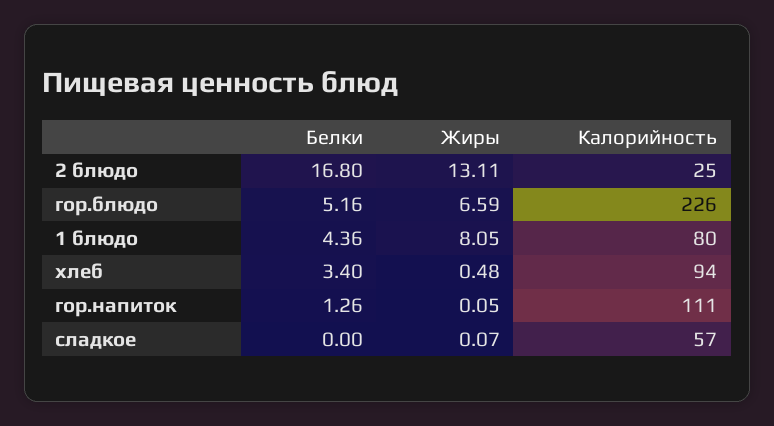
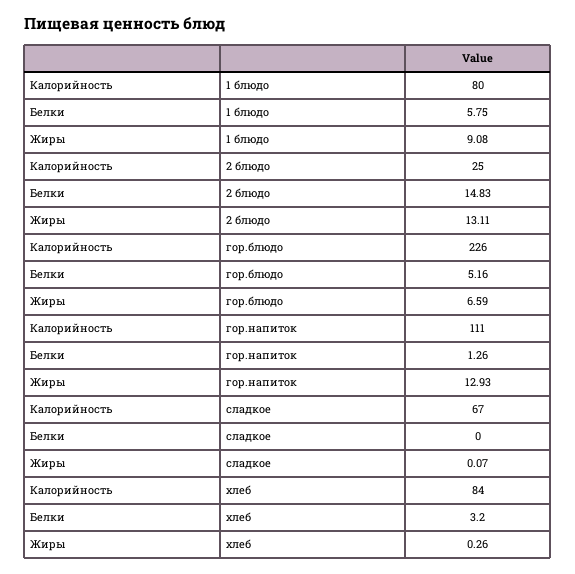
  {
    "Белки": {
-     "2 блюдо": 16.8,
+     "2 блюдо": 14.83,
      "гор.блюдо": 5.16,
-     "1 блюдо": 4.36,
+     "1 блюдо": 5.75,
-     "хлеб": 3.4,
+     "хлеб": 3.2,
      "гор.напиток": 1.26,
      "сладкое": 0
    },
    "Жиры": {
      "2 блюдо": 13.11,
      "гор.блюдо": 6.59,
-     "1 блюдо": 8.05,
+     "1 блюдо": 9.08,
-     "хлеб": 0.48,
+     "хлеб": 0.26,
-     "гор.напиток": 0.05,
+     "гор.напиток": 12.93,
      "сладкое": 0.07
    },
    "Калорийность": {
      "2 блюдо": 25,
      "гор.блюдо": 226,
      "1 блюдо": 80,
-     "хлеб": 94,
+     "хлеб": 84,
      "гор.напиток": 111,
-     "сладкое": 57
+     "сладкое": 67
    }
  }

